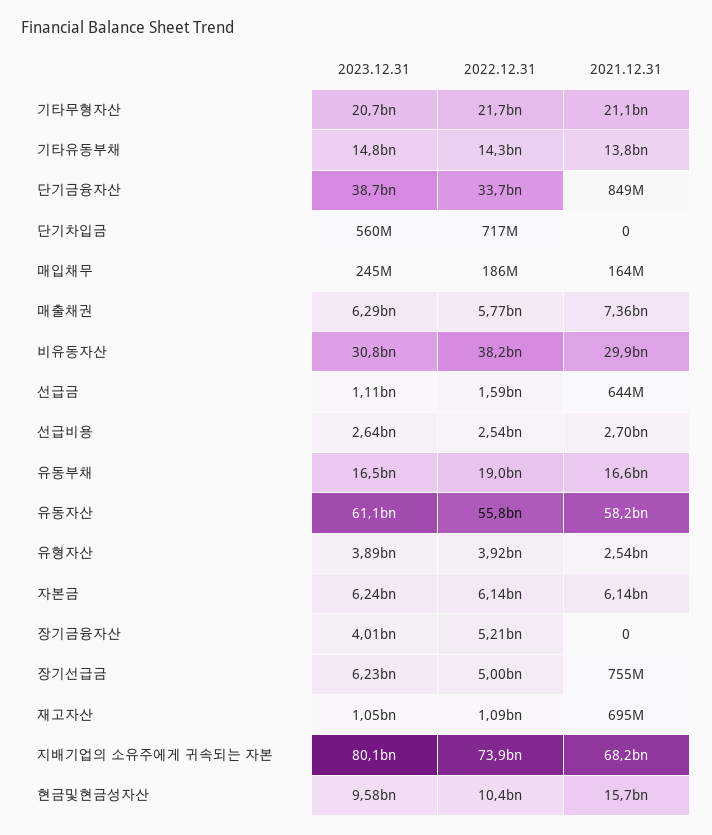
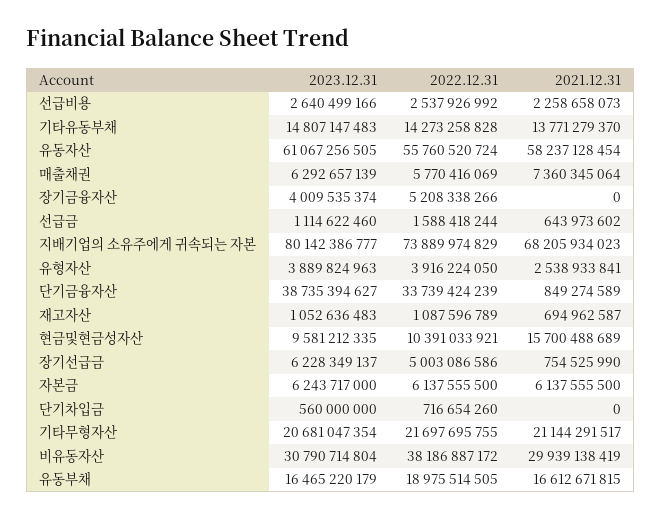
  {
    "2023.12.31": {
      "기타무형자산": 20681047354,
      "기타유동부채": 14807147483,
      "단기금융자산": 38735394627,
      "단기차입금": 560000000,
-     "매입채무": 245000000,
      "매출채권": 6292657139,
      "비유동자산": 30790714804,
      "선급금": 1114622460,
      "선급비용": 2640499166,
      "유동부채": 16465220179,
      "유동자산": 61067256505,
      "유형자산": 3889824963,
      "자본금": 6243717000,
      "장기금융자산": 4009535374,
      "장기선급금": 6228349137,
      "재고자산": 1052636483,
      "지배기업의 소유주에게 귀속되는 자본": 80142386777,
      "현금및현금성자산": 9581212335
    },
    "2022.12.31": {
      "기타무형자산": 21697695755,
      "기타유동부채": 14273258828,
      "단기금융자산": 33739424239,
      "단기차입금": 716654260,
-     "매입채무": 186000000,
      "매출채권": 5770416069,
      "비유동자산": 38186887172,
      "선급금": 1588418244,
      "선급비용": 2537926992,
      "유동부채": 18975514505,
      "유동자산": 55760520724,
      "유형자산": 3916224050,
      "자본금": 6137555500,
      "장기금융자산": 5208338266,
      "장기선급금": 5003086586,
      "재고자산": 1087596789,
      "지배기업의 소유주에게 귀속되는 자본": 73889974829,
      "현금및현금성자산": 10391033921
    },
    "2021.12.31": {
      "기타무형자산": 21144291517,
      "기타유동부채": 13771279370,
      "단기금융자산": 849274589,
      "단기차입금": 0,
-     "매입채무": 164000000,
      "매출채권": 7360345064,
      "비유동자산": 29939138419,
      "선급금": 643973602,
-     "선급비용": 2700000000,
+     "선급비용": 2258658073,
      "유동부채": 16612671815,
      "유동자산": 58237128454,
      "유형자산": 2538933841,
      "자본금": 6137555500,
      "장기금융자산": 0,
      "장기선급금": 754525990,
      "재고자산": 694962587,
      "지배기업의 소유주에게 귀속되는 자본": 68205934023,
      "현금및현금성자산": 15700488689
    }
  }

